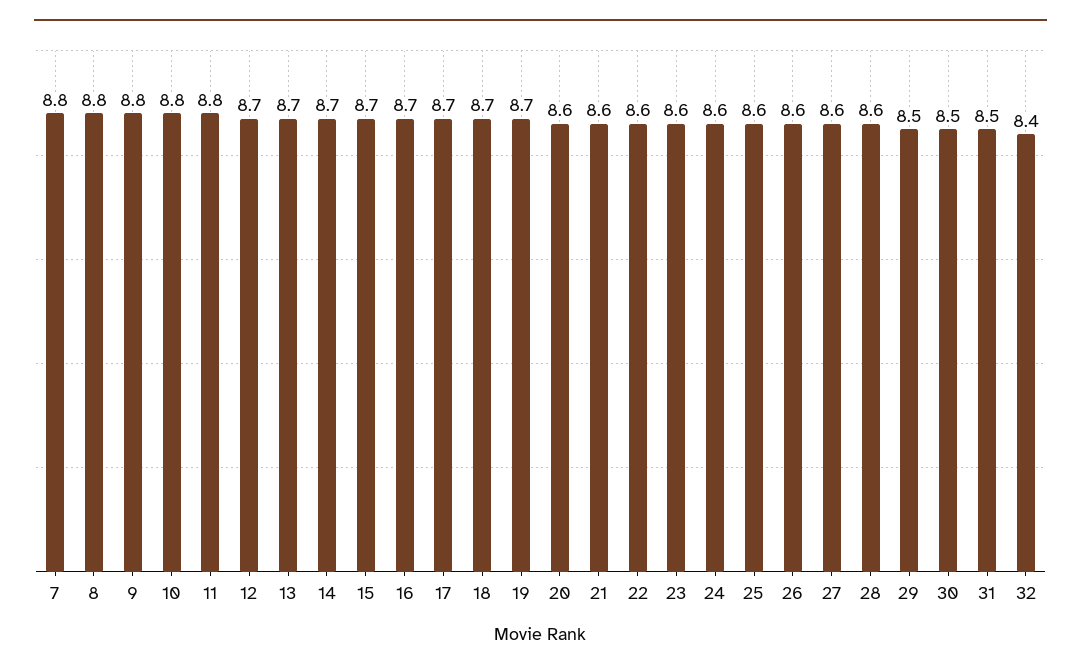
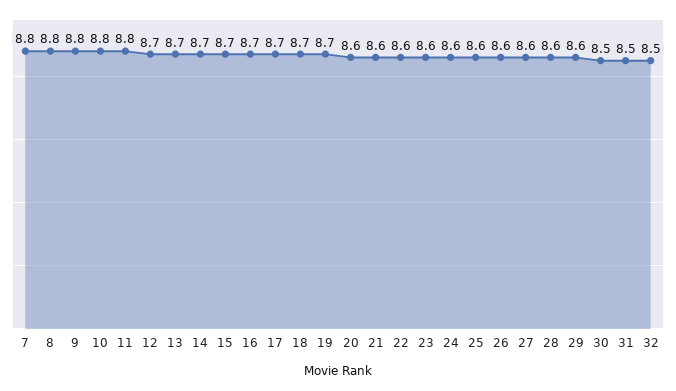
  {
    "7": 8.8,
    "8": 8.8,
    "9": 8.8,
    "10": 8.8,
    "11": 8.8,
    "12": 8.7,
    "13": 8.7,
    "14": 8.7,
    "15": 8.7,
    "16": 8.7,
    "17": 8.7,
    "18": 8.7,
    "19": 8.7,
    "20": 8.6,
    "21": 8.6,
    "22": 8.6,
    "23": 8.6,
    "24": 8.6,
    "25": 8.6,
    "26": 8.6,
    "27": 8.6,
    "28": 8.6,
-   "29": 8.5,
+   "29": 8.6,
    "30": 8.5,
    "31": 8.5,
-   "32": 8.4
+   "32": 8.5
  }

